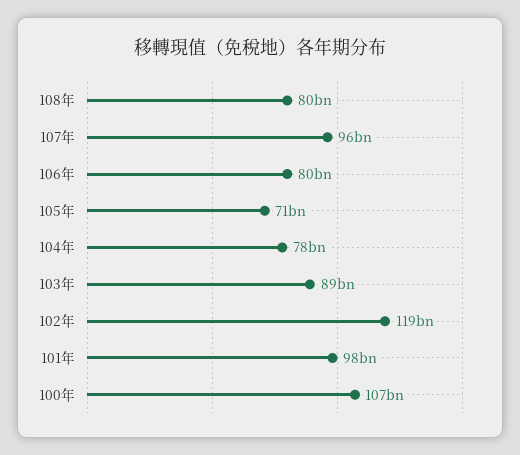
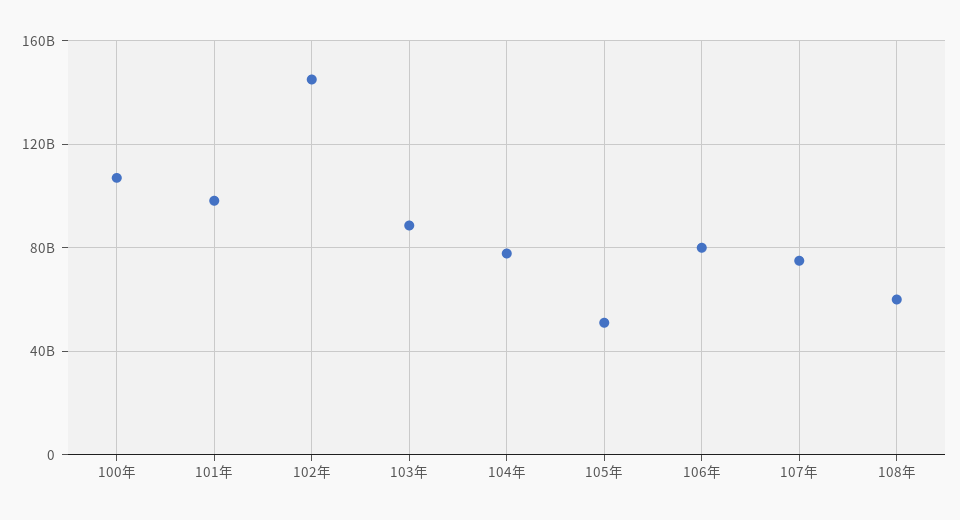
  {
-   "108年": 80000000000,
+   "108年": 60000000000,
-   "107年": 96000000000,
+   "107年": 75000000000,
    "106年": 80000000000,
-   "105年": 71000000000,
+   "105年": 50000000000,
    "104年": 78000000000,
    "103年": 89000000000,
-   "102年": 119000000000,
+   "102年": 145000000000,
    "101年": 98000000000,
    "100年": 107000000000
  }

